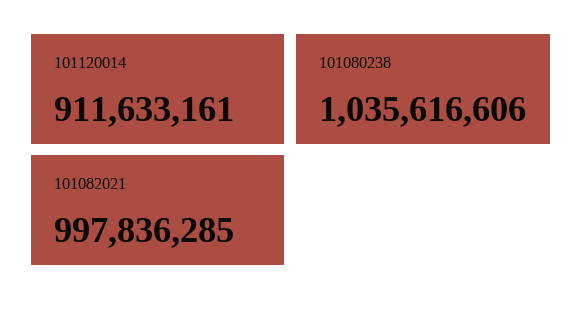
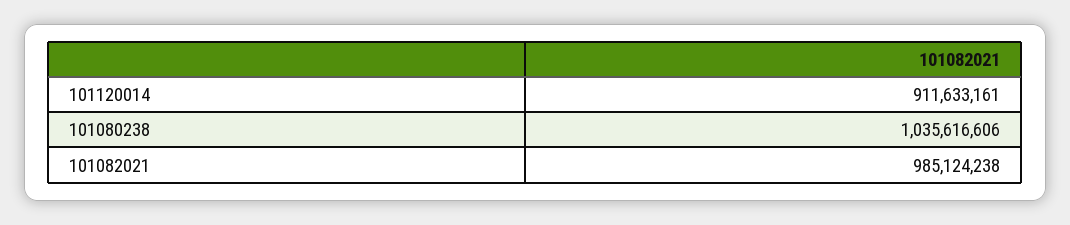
  {
    "101120014": 911633161,
    "101080238": 1035616606,
-   "101082021": 997836285
+   "101082021": 985124238
  }

